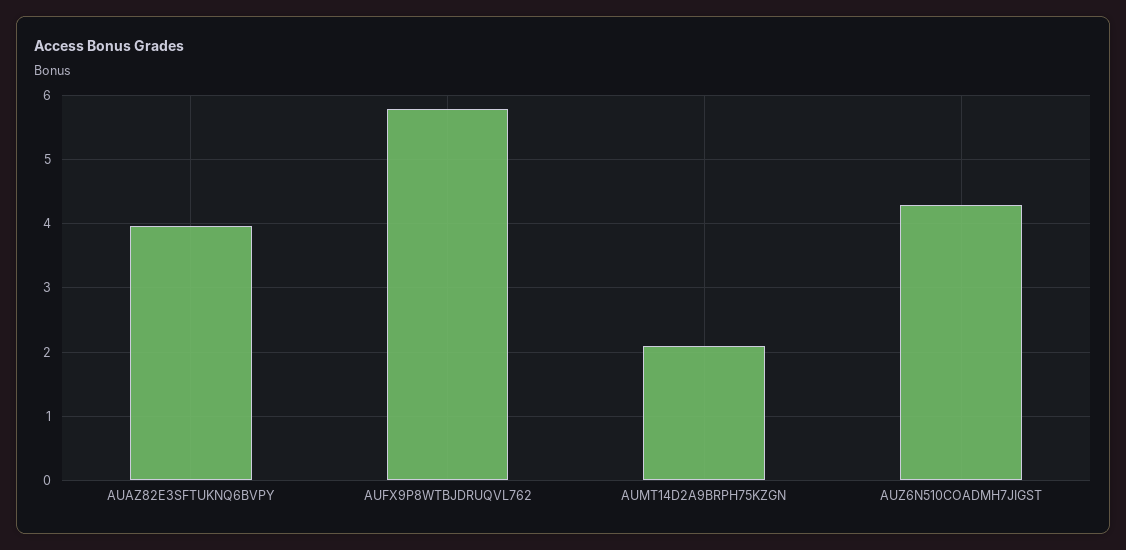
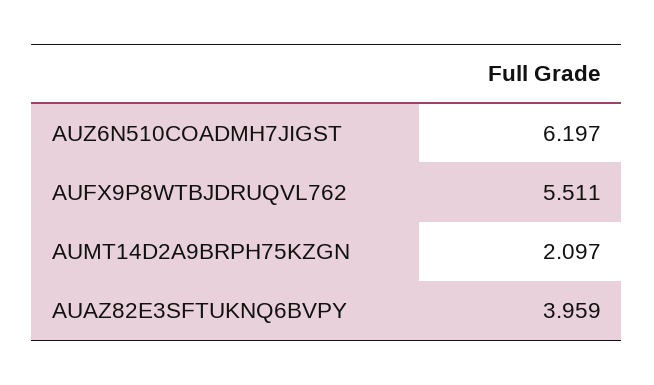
  {
    "AUAZ82E3SFTUKNQ6BVPY": 3.959,
-   "AUFX9P8WTBJDRUQVL762": 5.8,
+   "AUFX9P8WTBJDRUQVL762": 5.511,
    "AUMT14D2A9BRPH75KZGN": 2.097,
-   "AUZ6N510COADMH7JIGST": 4.3
+   "AUZ6N510COADMH7JIGST": 6.197
  }

